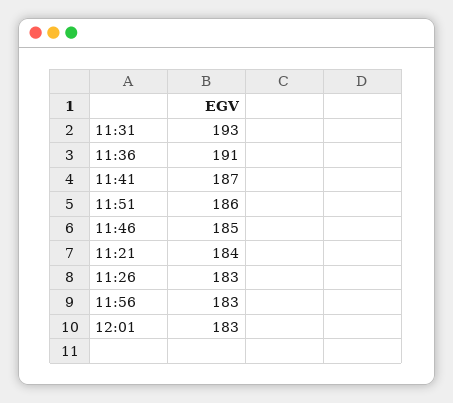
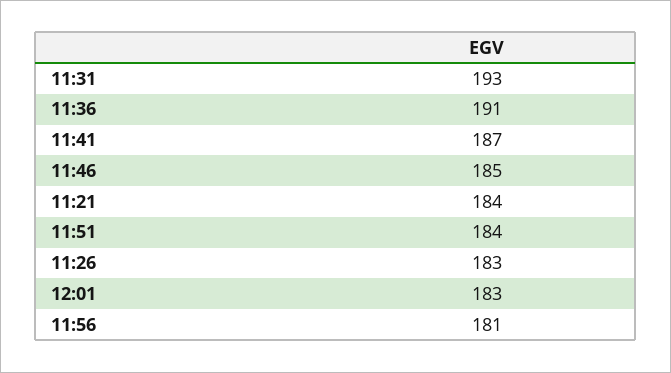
  {
    "11:31": 193,
    "11:36": 191,
    "11:41": 187,
-   "11:51": 186,
+   "11:51": 184,
    "11:46": 185,
    "11:21": 184,
    "11:26": 183,
-   "11:56": 183,
+   "11:56": 181,
    "12:01": 183
  }

